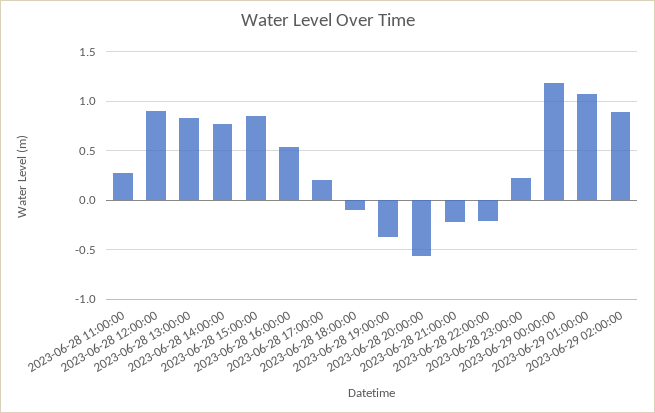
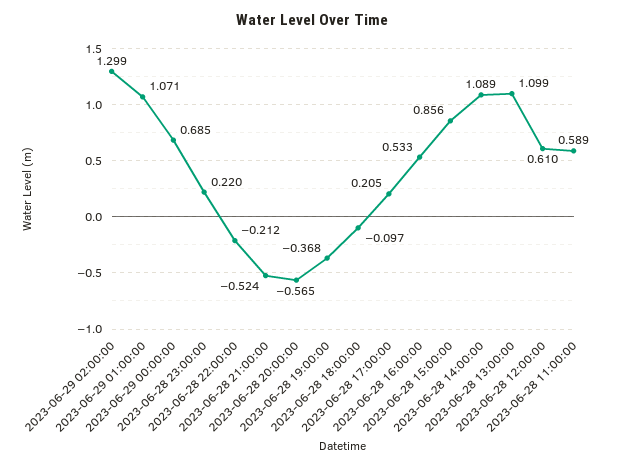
  {
-   "2023-06-28 11:00:00": 0.3,
+   "2023-06-28 11:00:00": 0.589,
-   "2023-06-28 12:00:00": 0.9,
+   "2023-06-28 12:00:00": 0.61,
-   "2023-06-28 13:00:00": 0.8,
+   "2023-06-28 13:00:00": 1.099,
-   "2023-06-28 14:00:00": 0.8,
+   "2023-06-28 14:00:00": 1.089,
    "2023-06-28 15:00:00": 0.856,
    "2023-06-28 16:00:00": 0.533,
    "2023-06-28 17:00:00": 0.205,
    "2023-06-28 18:00:00": -0.097,
    "2023-06-28 19:00:00": -0.368,
    "2023-06-28 20:00:00": -0.565,
-   "2023-06-28 21:00:00": -0.2,
+   "2023-06-28 21:00:00": -0.524,
    "2023-06-28 22:00:00": -0.212,
    "2023-06-28 23:00:00": 0.22,
-   "2023-06-29 00:00:00": 1.2,
+   "2023-06-29 00:00:00": 0.685,
    "2023-06-29 01:00:00": 1.071,
-   "2023-06-29 02:00:00": 0.9
+   "2023-06-29 02:00:00": 1.299
  }

